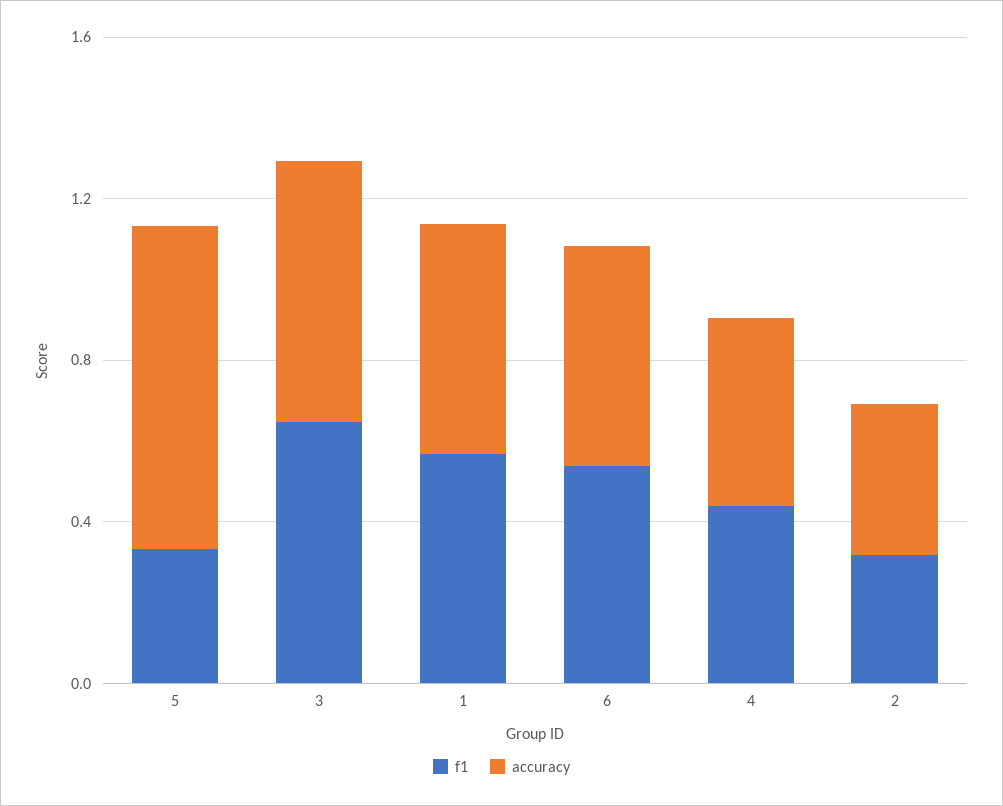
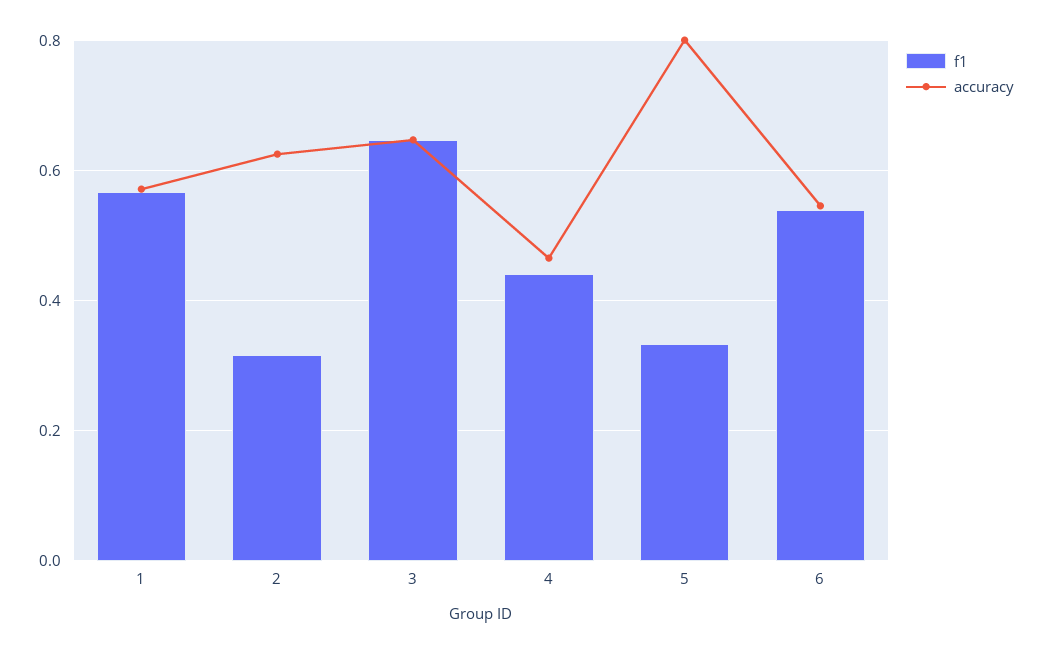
  {
    "f1": {
      "5": 0.34,
      "3": 0.64,
      "1": 0.56,
      "6": 0.54,
      "4": 0.44,
      "2": 0.32
    },
    "accuracy": {
      "5": 0.8,
      "3": 0.64,
      "1": 0.58,
      "6": 0.54,
      "4": 0.46,
-     "2": 0.4
+     "2": 0.62
    }
  }

